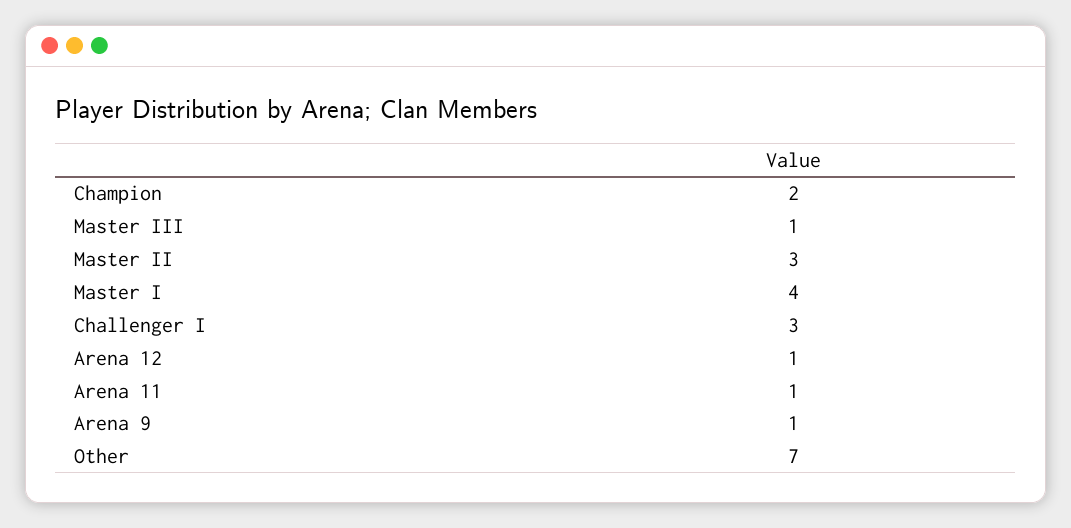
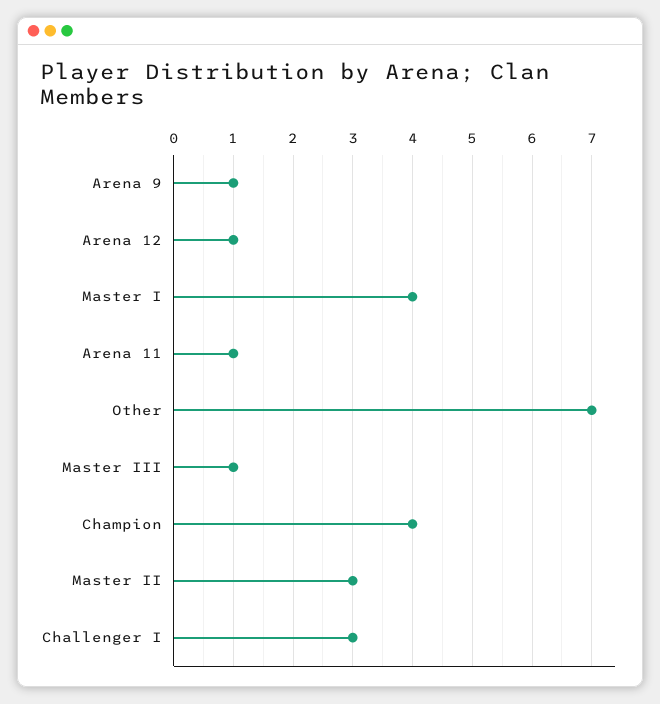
  {
-   "Champion": 2,
+   "Champion": 4,
    "Master III": 1,
    "Master II": 3,
    "Master I": 4,
    "Challenger I": 3,
    "Arena 12": 1,
    "Arena 11": 1,
    "Arena 9": 1,
    "Other": 7
  }

